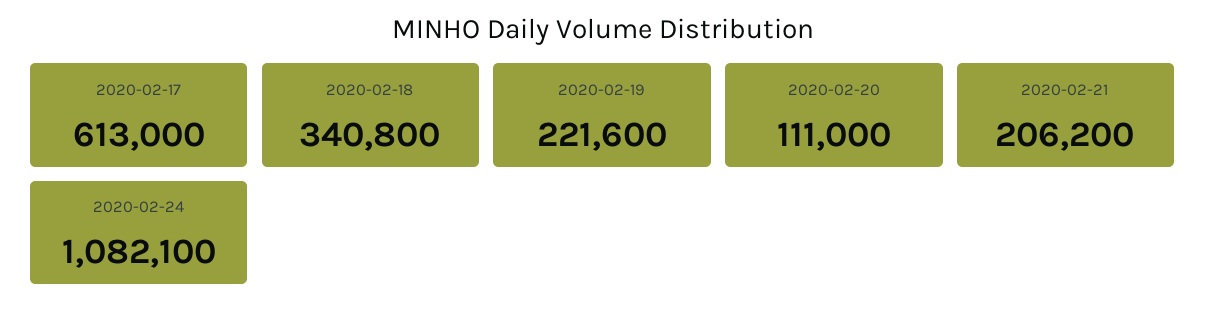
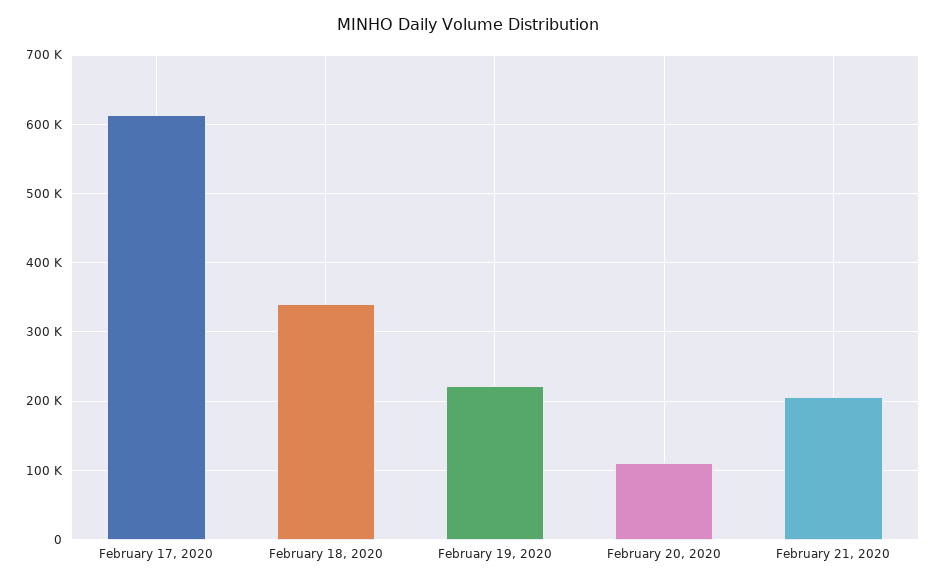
  {
    "2020-02-17": 613000,
    "2020-02-18": 340800,
    "2020-02-19": 221600,
    "2020-02-20": 111000,
-   "2020-02-21": 206200,
+   "2020-02-21": 206200
-   "2020-02-24": 1082100
  }

